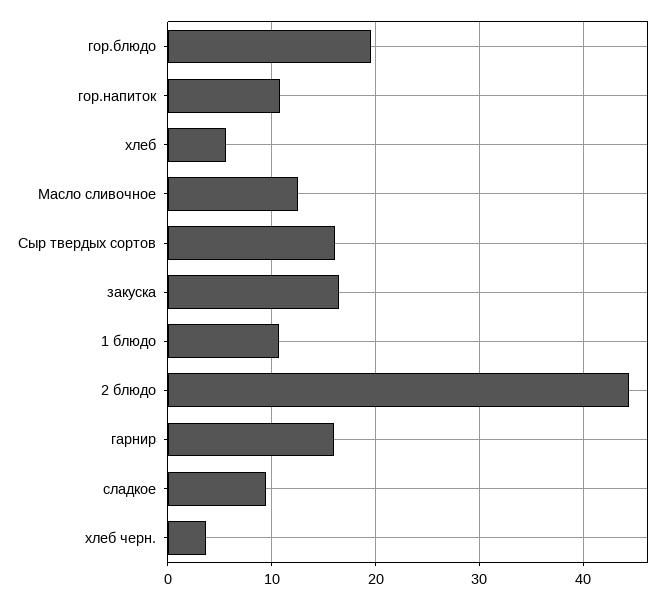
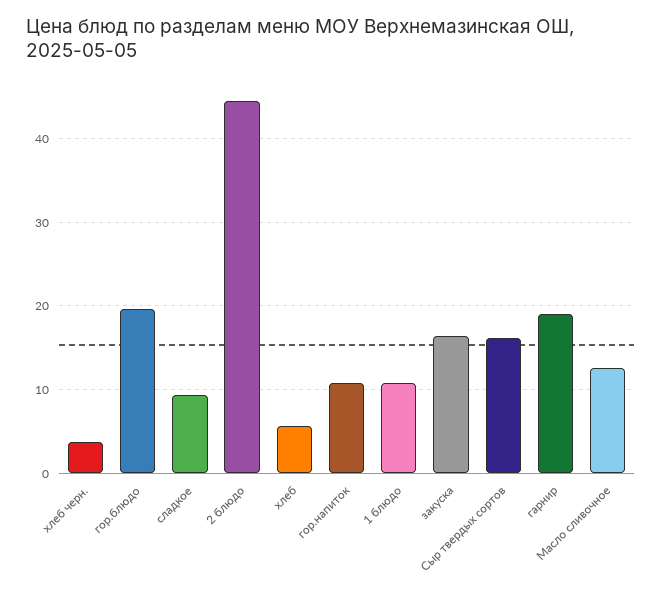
  {
    "гор.блюдо": 20,
    "гор.напиток": 11,
    "хлеб": 6,
    "Масло сливочное": 13,
    "Сыр твердых сортов": 16,
    "закуска": 16,
    "1 блюдо": 11,
    "2 блюдо": 44,
-   "гарнир": 16,
+   "гарнир": 19,
    "сладкое": 9,
    "хлеб черн.": 4
  }

